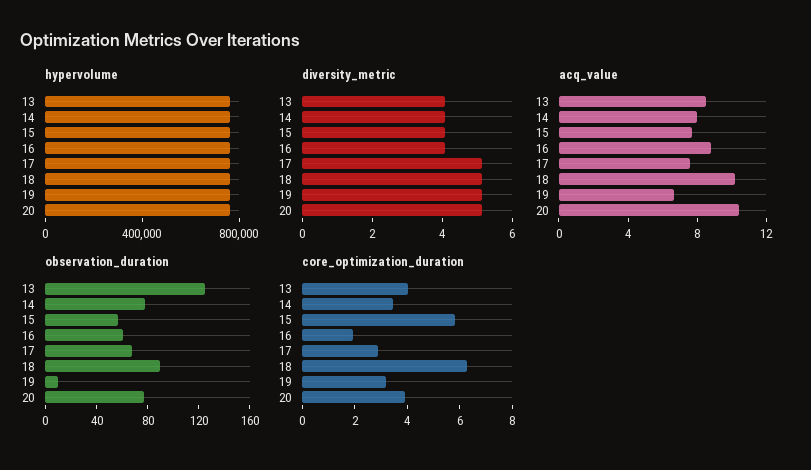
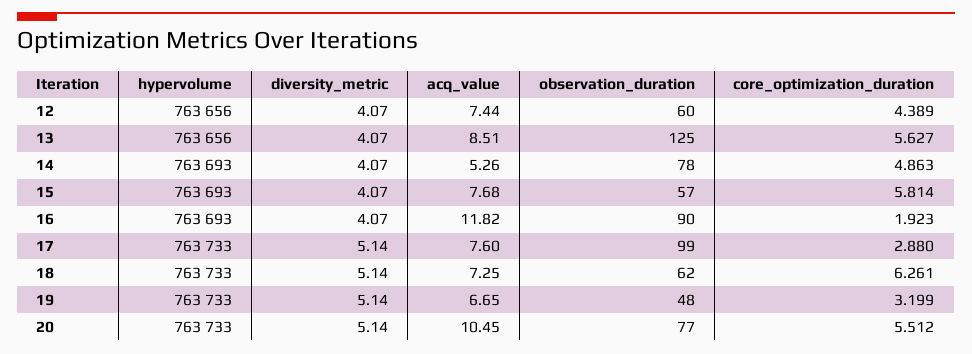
  {
    "hypervolume": {
      "13": 763656,
      "14": 763693,
      "15": 763693,
      "16": 763693,
      "17": 763733,
      "18": 763733,
      "19": 763733,
-     "20": 763733
+     "20": 763733,
+     "12": 763656
    },
    "diversity_metric": {
      "13": 4.07,
      "14": 4.07,
      "15": 4.07,
      "16": 4.07,
      "17": 5.14,
      "18": 5.14,
      "19": 5.14,
-     "20": 5.14
+     "20": 5.14,
+     "12": 4.07
    },
    "acq_value": {
      "13": 8.51,
-     "14": 8,
+     "14": 5.26,
      "15": 7.68,
-     "16": 9,
+     "16": 11.82,
      "17": 7.6,
-     "18": 10,
+     "18": 7.25,
      "19": 6.65,
-     "20": 10.45
+     "20": 10.45,
+     "12": 7.44
    },
    "observation_duration": {
      "13": 125,
      "14": 78,
      "15": 57,
-     "16": 60,
+     "16": 90,
-     "17": 70,
+     "17": 99,
-     "18": 90,
+     "18": 62,
-     "19": 10,
+     "19": 48,
-     "20": 77
+     "20": 77,
+     "12": 60
    },
    "core_optimization_duration": {
-     "13": 4,
+     "13": 5.627,
-     "14": 3.5,
+     "14": 4.863,
      "15": 5.814,
      "16": 1.923,
      "17": 2.88,
      "18": 6.261,
      "19": 3.199,
-     "20": 4
+     "20": 5.512,
+     "12": 4.389
    }
  }

